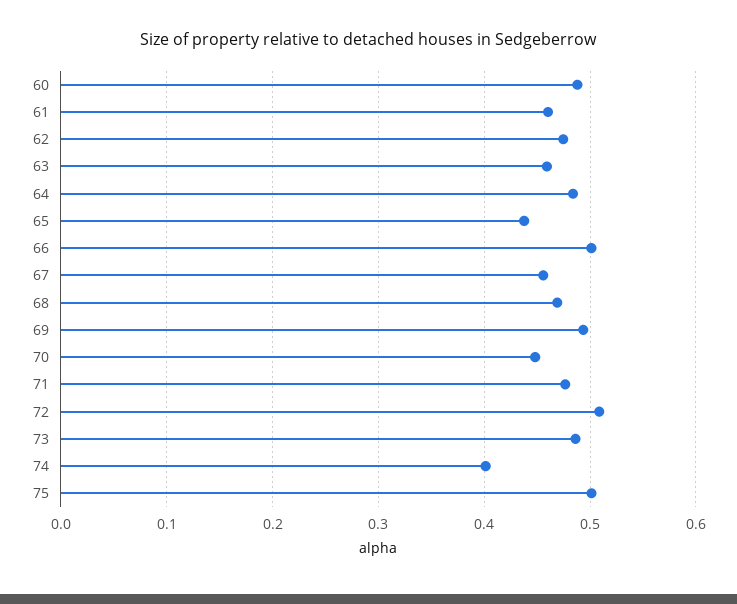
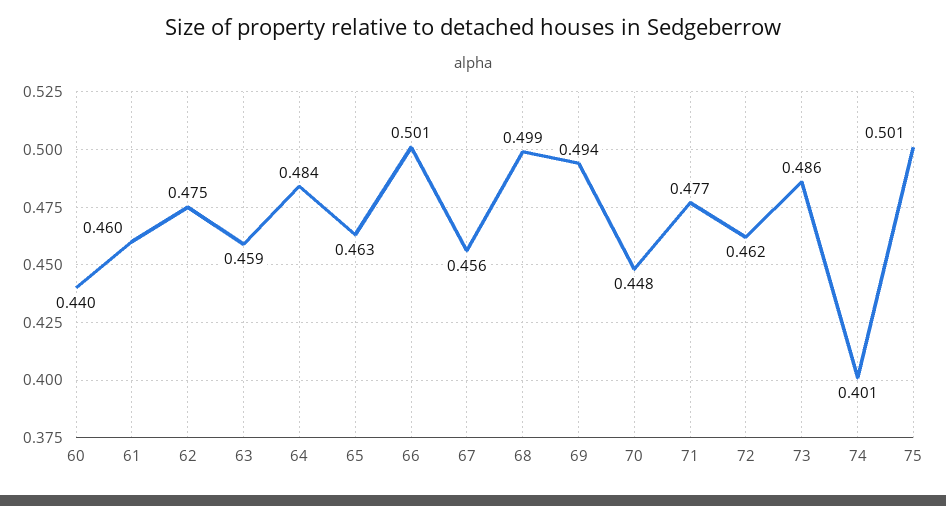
  {
-   "60": 0.49,
+   "60": 0.44,
    "61": 0.46,
    "62": 0.475,
    "63": 0.459,
    "64": 0.484,
-   "65": 0.44,
+   "65": 0.463,
    "66": 0.501,
    "67": 0.456,
-   "68": 0.47,
+   "68": 0.499,
    "69": 0.494,
    "70": 0.448,
    "71": 0.477,
-   "72": 0.51,
+   "72": 0.462,
    "73": 0.486,
    "74": 0.401,
    "75": 0.501
  }

